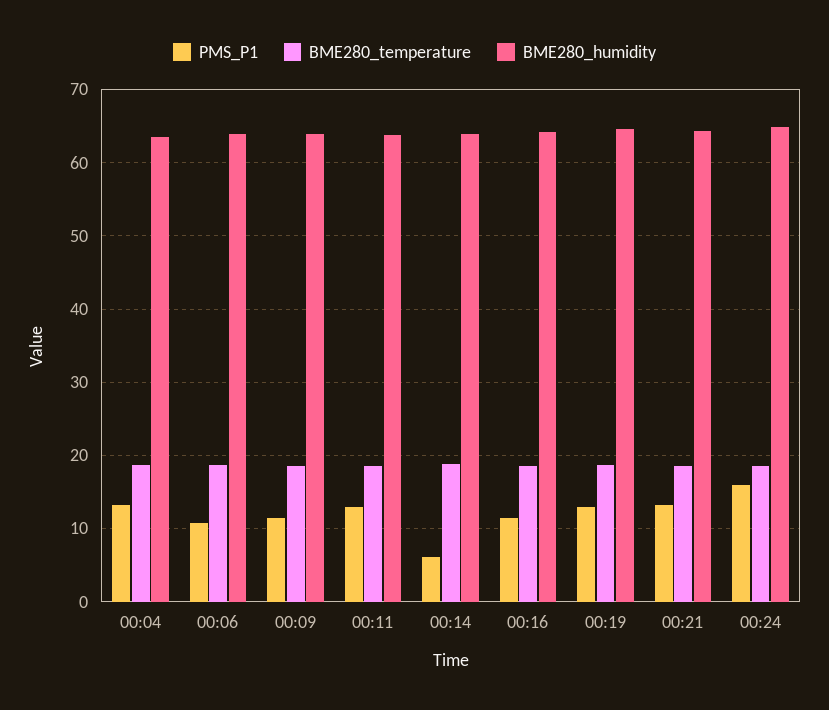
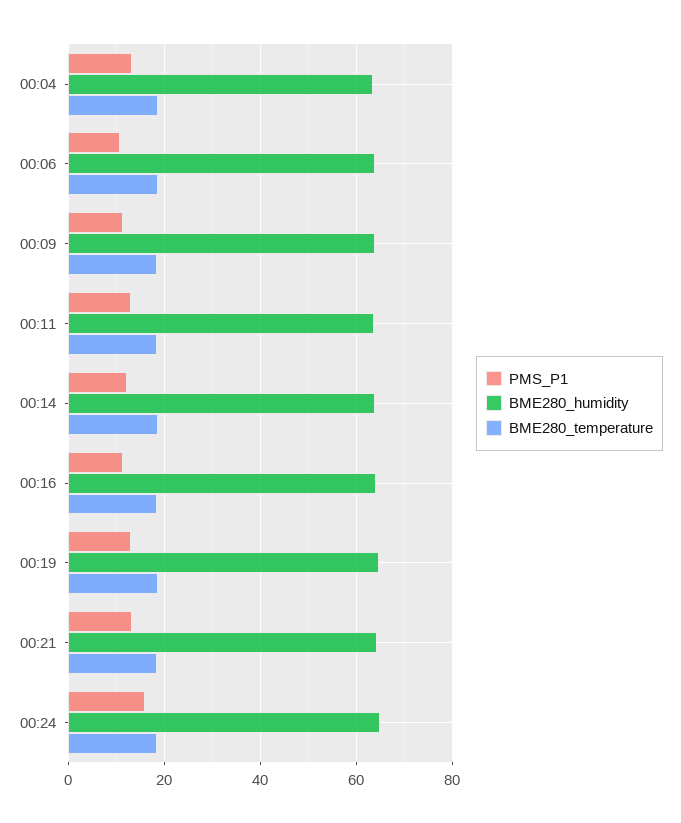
  {
    "PMS_P1": {
      "00:04": 13,
      "00:06": 11,
      "00:09": 12,
      "00:11": 13,
-     "00:14": 6,
+     "00:14": 12,
      "00:16": 12,
      "00:19": 13,
      "00:21": 13,
      "00:24": 16
    },
    "BME280_temperature": {
      "00:04": 19,
      "00:06": 19,
      "00:09": 19,
      "00:11": 19,
      "00:14": 19,
      "00:16": 19,
      "00:19": 19,
      "00:21": 19,
      "00:24": 19
    },
    "BME280_humidity": {
      "00:04": 64,
      "00:06": 64,
      "00:09": 64,
      "00:11": 64,
      "00:14": 64,
      "00:16": 64,
      "00:19": 65,
      "00:21": 64,
      "00:24": 65
    }
  }

